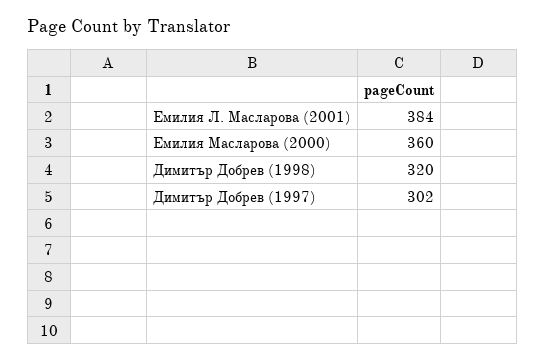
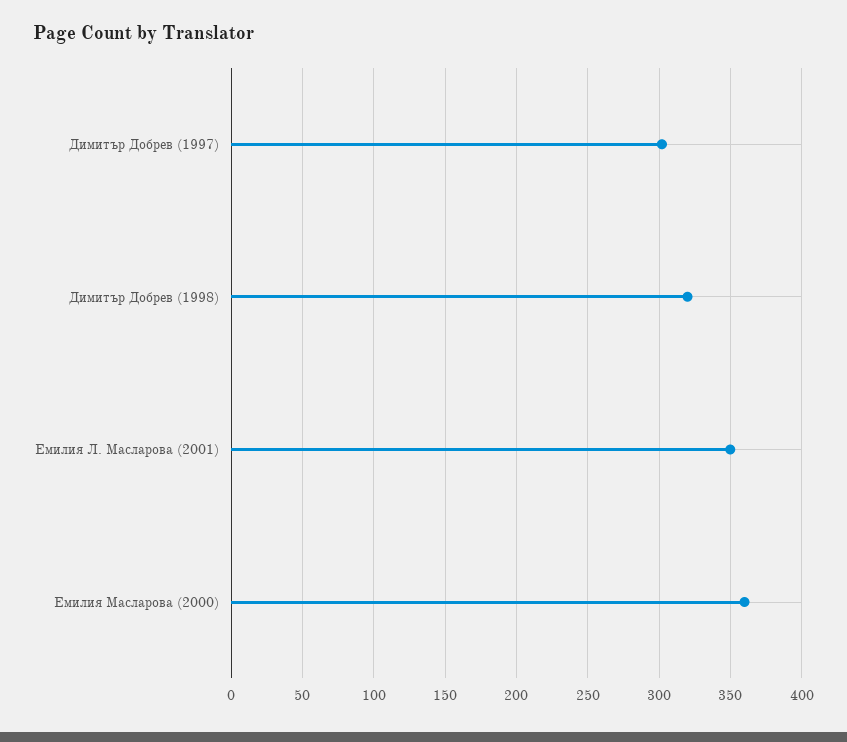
  {
-   "Емилия Л. Масларова (2001)": 384,
+   "Емилия Л. Масларова (2001)": 350,
    "Емилия Масларова (2000)": 360,
    "Димитър Добрев (1998)": 320,
    "Димитър Добрев (1997)": 302
  }

